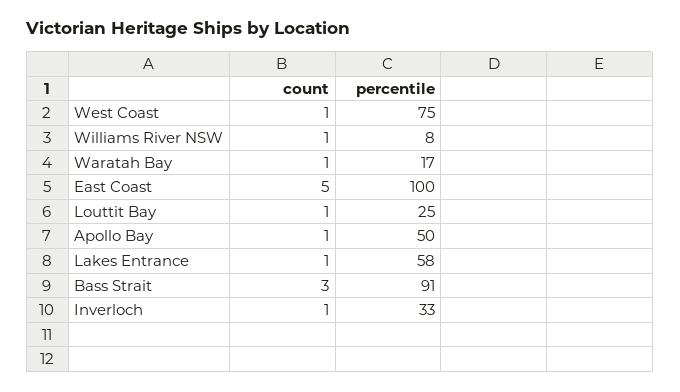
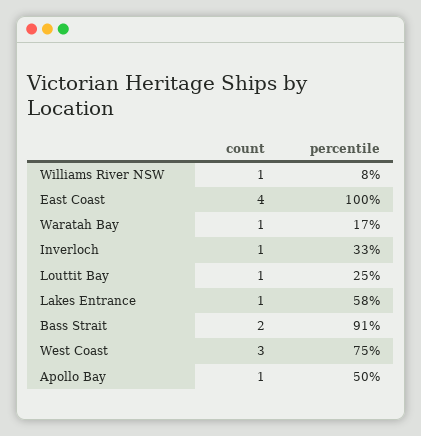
  {
    "count": {
-     "West Coast": 1,
+     "West Coast": 3,
      "Williams River NSW": 1,
      "Waratah Bay": 1,
-     "East Coast": 5,
+     "East Coast": 4,
      "Louttit Bay": 1,
      "Apollo Bay": 1,
      "Lakes Entrance": 1,
-     "Bass Strait": 3,
+     "Bass Strait": 2,
      "Inverloch": 1
    },
    "percentile": {
      "West Coast": 75,
      "Williams River NSW": 8,
      "Waratah Bay": 17,
      "East Coast": 100,
      "Louttit Bay": 25,
      "Apollo Bay": 50,
      "Lakes Entrance": 58,
      "Bass Strait": 91,
      "Inverloch": 33
    }
  }

